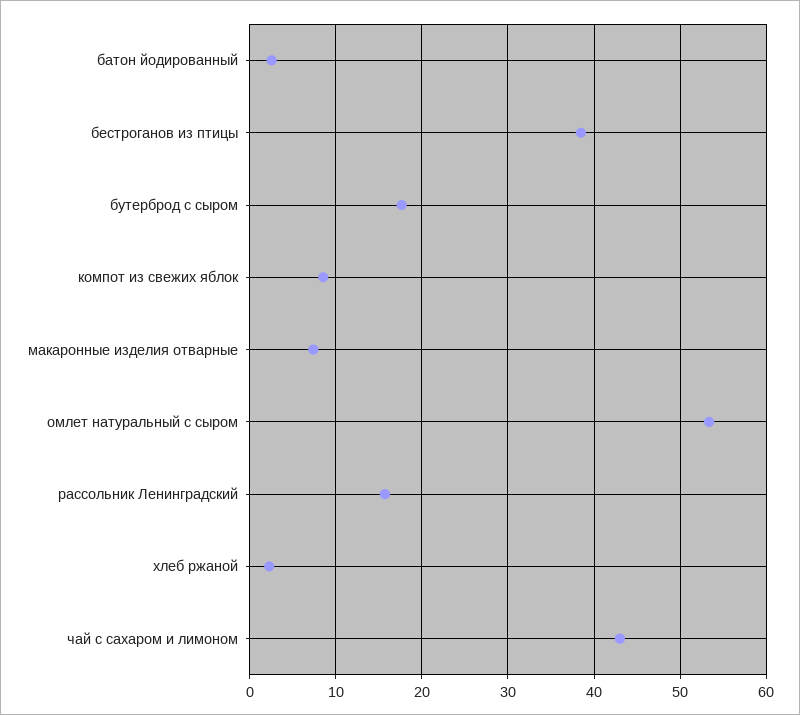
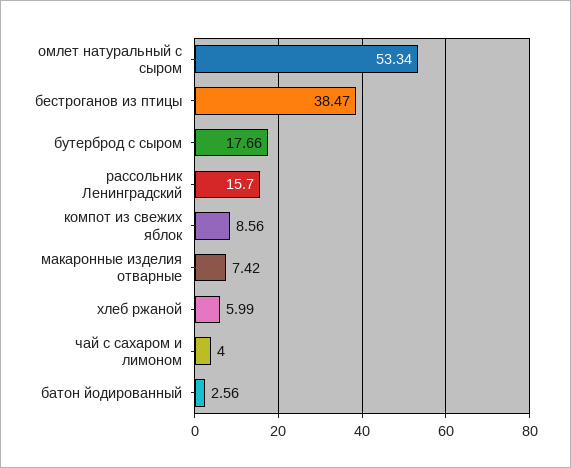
  {
    "батон йодированный": 2.56,
    "бестроганов из птицы": 38.47,
    "бутерброд с сыром": 17.66,
    "компот из свежих яблок": 8.56,
    "макаронные изделия отварные": 7.42,
    "омлет натуральный с сыром": 53.34,
    "рассольник Ленинградский": 15.7,
-   "хлеб ржаной": 2,
+   "хлеб ржаной": 5.99,
-   "чай с сахаром и лимоном": 43
+   "чай с сахаром и лимоном": 4
  }

